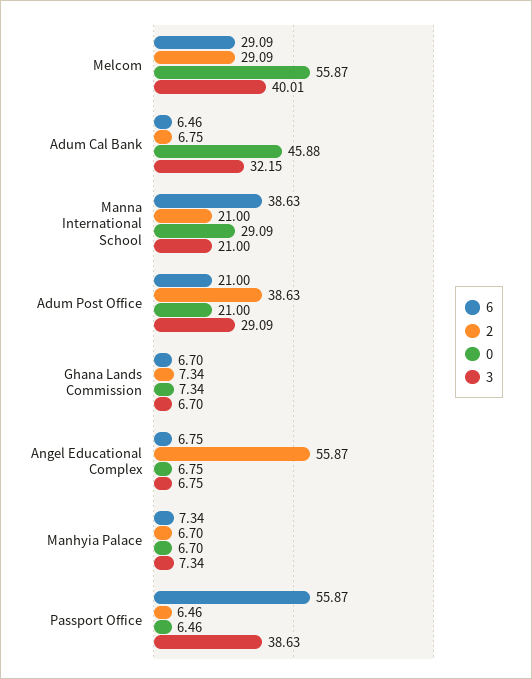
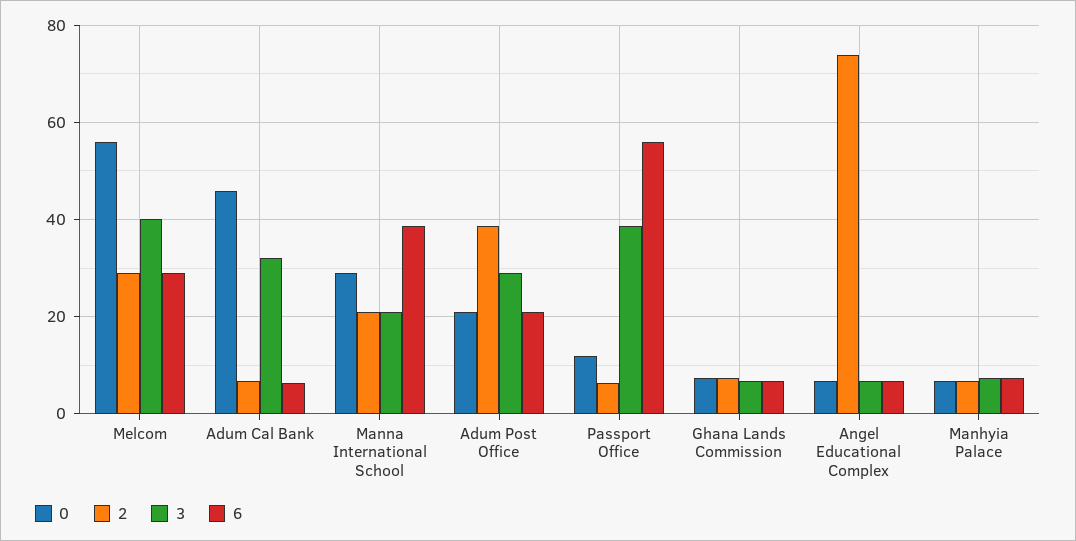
  {
    "6": {
      "Melcom": 29.09,
      "Adum Cal Bank": 6.46,
      "Manna International School": 38.63,
      "Adum Post Office": 21,
      "Ghana Lands Commission": 6.7,
      "Angel Educational Complex": 6.75,
      "Manhyia Palace": 7.34,
      "Passport Office": 55.87
    },
    "2": {
      "Melcom": 29.09,
      "Adum Cal Bank": 6.75,
      "Manna International School": 21,
      "Adum Post Office": 38.63,
      "Ghana Lands Commission": 7.34,
-     "Angel Educational Complex": 55.87,
+     "Angel Educational Complex": 74,
      "Manhyia Palace": 6.7,
      "Passport Office": 6.46
    },
    "0": {
      "Melcom": 55.87,
      "Adum Cal Bank": 45.88,
      "Manna International School": 29.09,
      "Adum Post Office": 21,
      "Ghana Lands Commission": 7.34,
      "Angel Educational Complex": 6.75,
      "Manhyia Palace": 6.7,
-     "Passport Office": 6.46
+     "Passport Office": 12
    },
    "3": {
      "Melcom": 40.01,
      "Adum Cal Bank": 32.15,
      "Manna International School": 21,
      "Adum Post Office": 29.09,
      "Ghana Lands Commission": 6.7,
      "Angel Educational Complex": 6.75,
      "Manhyia Palace": 7.34,
      "Passport Office": 38.63
    }
  }

